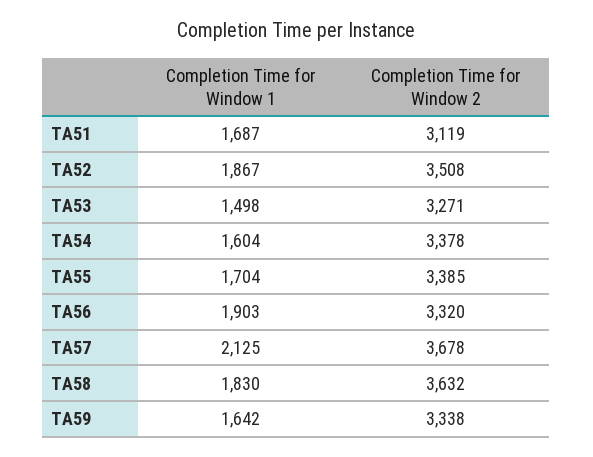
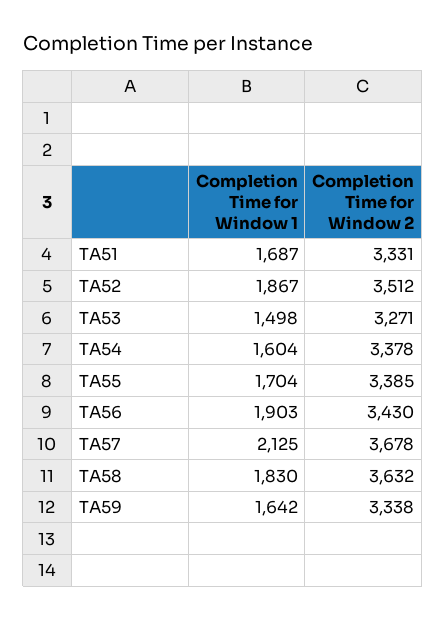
  {
    "Completion Time for Window 1": {
      "TA51": 1687,
      "TA52": 1867,
      "TA53": 1498,
      "TA54": 1604,
      "TA55": 1704,
      "TA56": 1903,
      "TA57": 2125,
      "TA58": 1830,
      "TA59": 1642
    },
    "Completion Time for Window 2": {
-     "TA51": 3119,
+     "TA51": 3331,
-     "TA52": 3508,
+     "TA52": 3512,
      "TA53": 3271,
      "TA54": 3378,
      "TA55": 3385,
-     "TA56": 3320,
+     "TA56": 3430,
      "TA57": 3678,
      "TA58": 3632,
      "TA59": 3338
    }
  }

